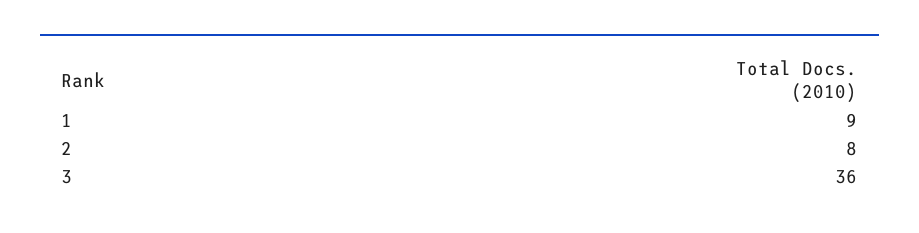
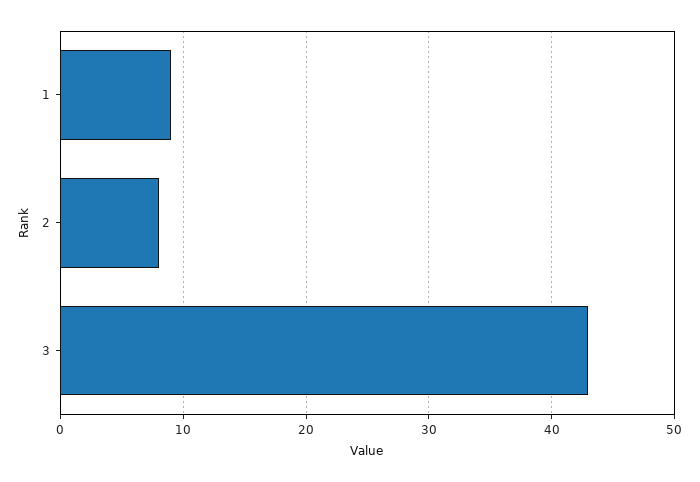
  {
    "1": 9,
    "2": 8,
-   "3": 36
+   "3": 43
  }

